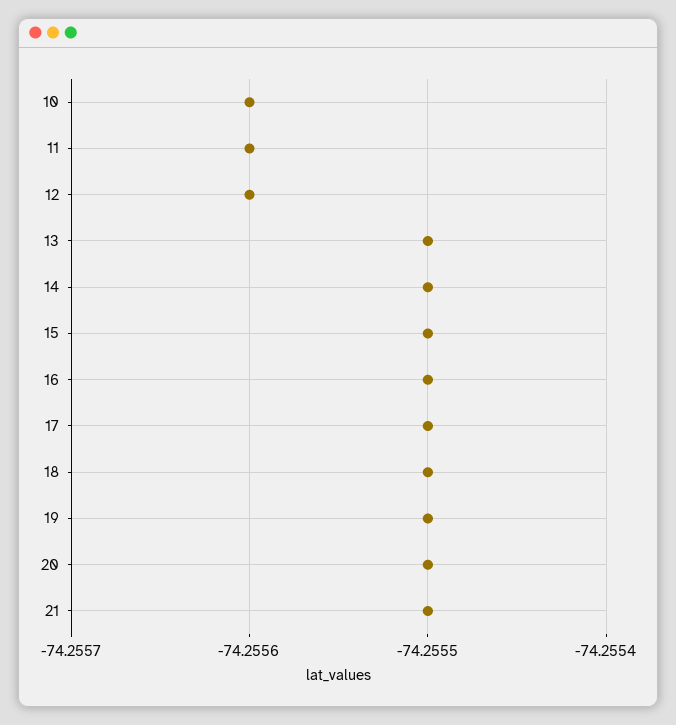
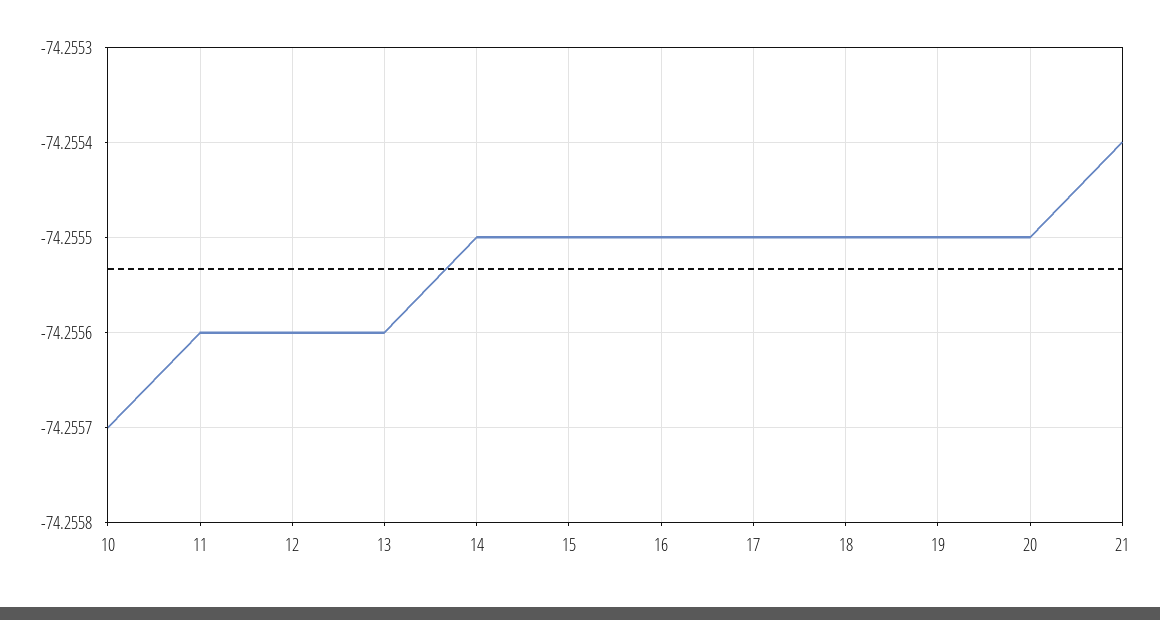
  {
-   "10": -74.2556,
+   "10": -74.2557,
    "11": -74.2556,
    "12": -74.2556,
-   "13": -74.2555,
+   "13": -74.2556,
    "14": -74.2555,
    "15": -74.2555,
    "16": -74.2555,
    "17": -74.2555,
    "18": -74.2555,
    "19": -74.2555,
    "20": -74.2555,
-   "21": -74.2555
+   "21": -74.2554
  }

